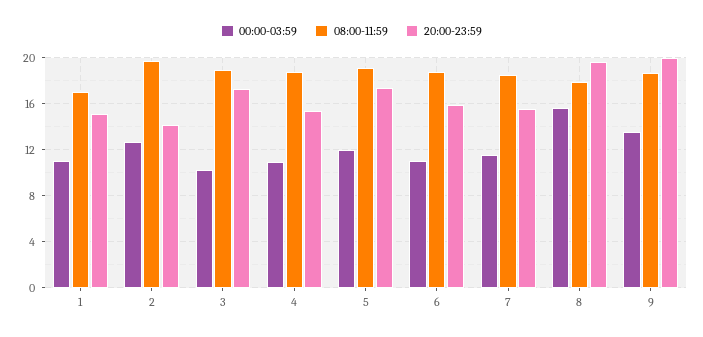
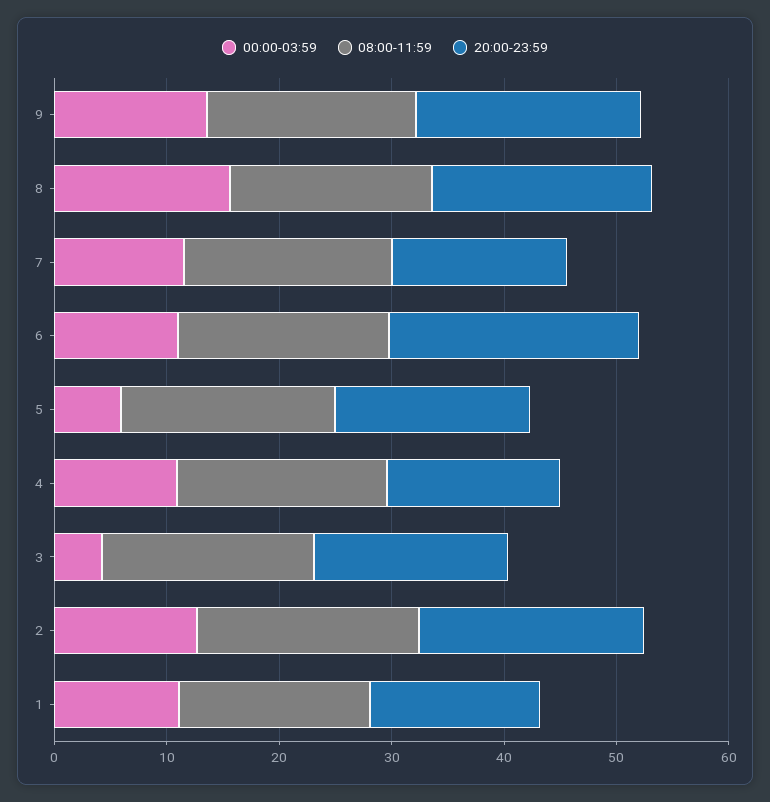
  {
    "00:00-03:59": {
      "1": 11,
      "2": 13,
-     "3": 10,
+     "3": 4,
      "4": 11,
-     "5": 12,
+     "5": 6,
      "6": 11,
      "7": 12,
      "8": 16,
      "9": 14
    },
    "08:00-11:59": {
      "1": 17,
      "2": 20,
      "3": 19,
      "4": 19,
      "5": 19,
      "6": 19,
      "7": 19,
      "8": 18,
      "9": 19
    },
    "20:00-23:59": {
      "1": 15,
-     "2": 14,
+     "2": 20,
      "3": 17,
      "4": 15,
      "5": 17,
-     "6": 16,
+     "6": 22,
      "7": 16,
      "8": 20,
      "9": 20
    }
  }

